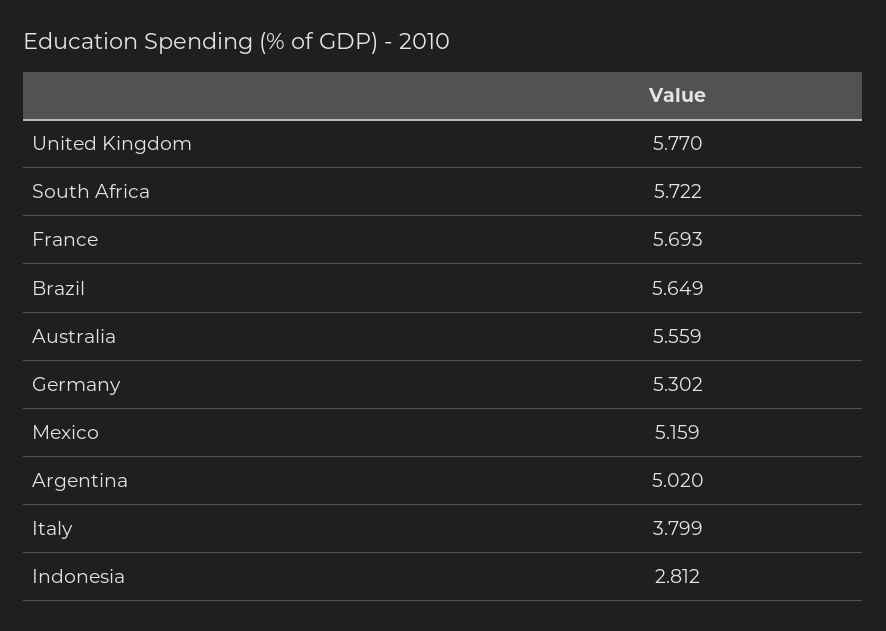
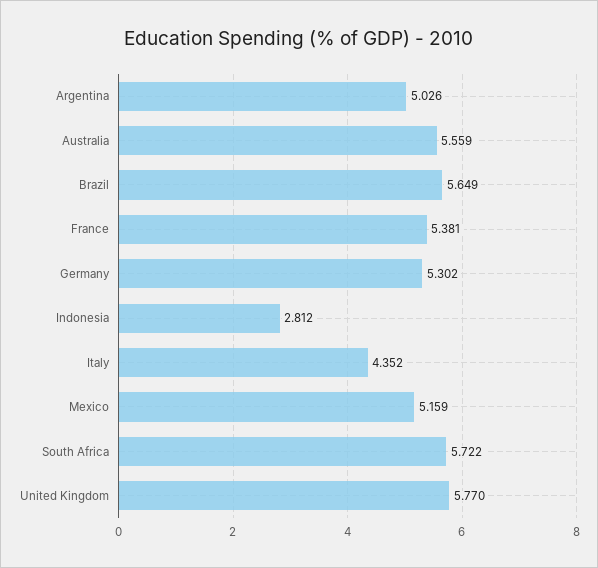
  {
    "United Kingdom": 5.77,
    "South Africa": 5.722,
-   "France": 5.693,
+   "France": 5.381,
    "Brazil": 5.649,
    "Australia": 5.559,
    "Germany": 5.302,
    "Mexico": 5.159,
-   "Argentina": 5.02,
+   "Argentina": 5.026,
-   "Italy": 3.799,
+   "Italy": 4.352,
    "Indonesia": 2.812
  }

